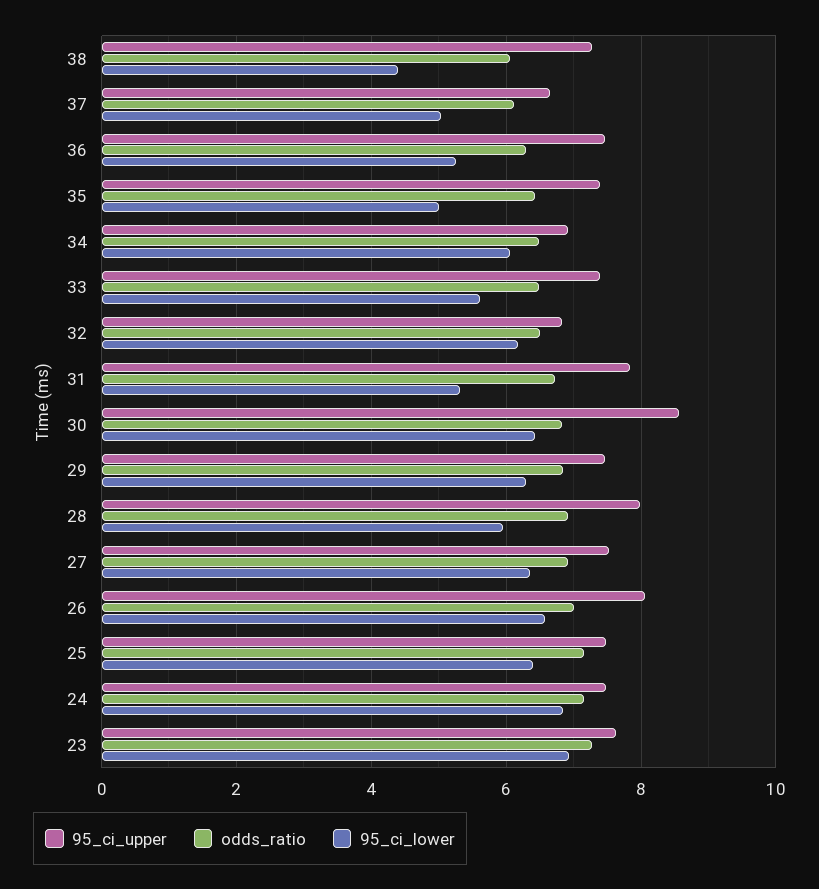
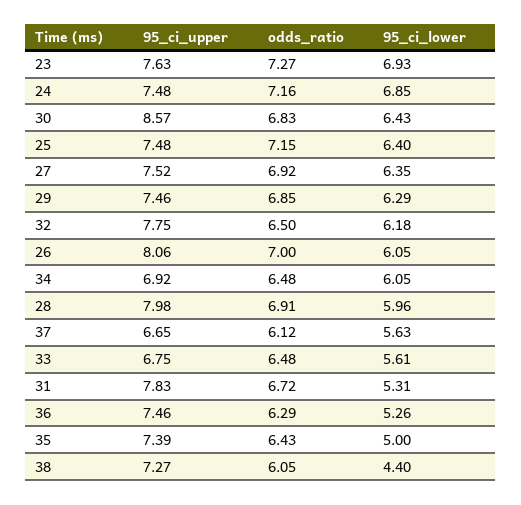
  {
    "95_ci_upper": {
      "38": 7.27,
      "37": 6.65,
      "36": 7.46,
      "35": 7.39,
      "34": 6.92,
-     "33": 7.4,
+     "33": 6.75,
-     "32": 6.8,
+     "32": 7.75,
      "31": 7.83,
      "30": 8.57,
      "29": 7.46,
      "28": 7.98,
      "27": 7.52,
      "26": 8.06,
      "25": 7.48,
      "24": 7.48,
      "23": 7.63
    },
    "odds_ratio": {
      "38": 6.05,
      "37": 6.12,
      "36": 6.29,
      "35": 6.43,
      "34": 6.48,
      "33": 6.48,
      "32": 6.5,
      "31": 6.72,
      "30": 6.83,
      "29": 6.85,
      "28": 6.91,
      "27": 6.92,
      "26": 7,
      "25": 7.15,
      "24": 7.16,
      "23": 7.27
    },
    "95_ci_lower": {
      "38": 4.4,
-     "37": 5,
+     "37": 5.63,
      "36": 5.26,
      "35": 5,
      "34": 6.05,
      "33": 5.61,
      "32": 6.18,
      "31": 5.31,
      "30": 6.43,
      "29": 6.29,
      "28": 5.96,
      "27": 6.35,
-     "26": 6.6,
+     "26": 6.05,
      "25": 6.4,
      "24": 6.85,
      "23": 6.93
    }
  }

